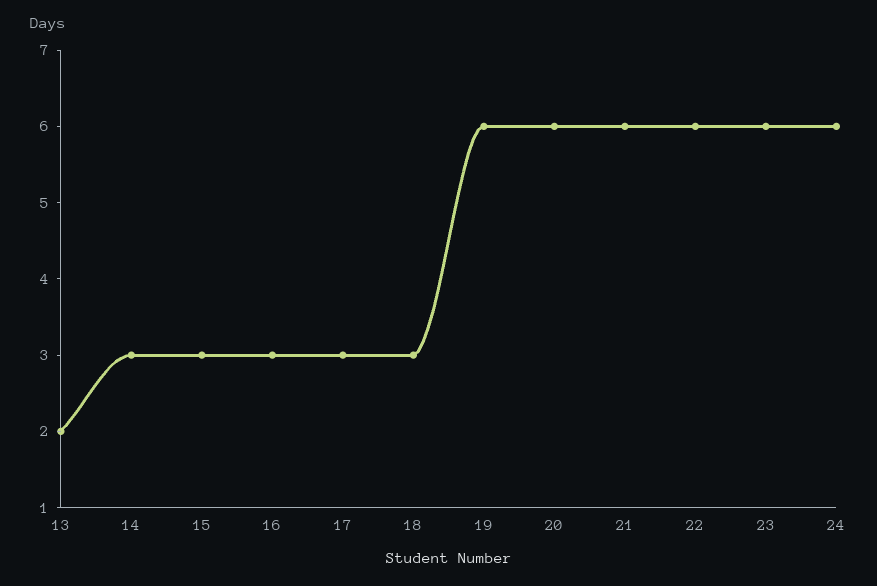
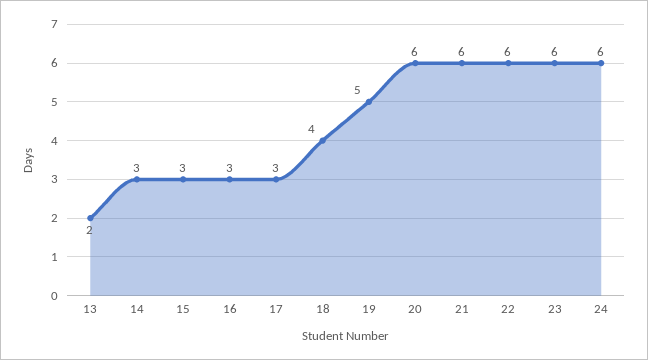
  {
    "13": 2,
    "14": 3,
    "15": 3,
    "16": 3,
    "17": 3,
-   "18": 3,
+   "18": 4,
-   "19": 6,
+   "19": 5,
    "20": 6,
    "21": 6,
    "22": 6,
    "23": 6,
    "24": 6
  }

